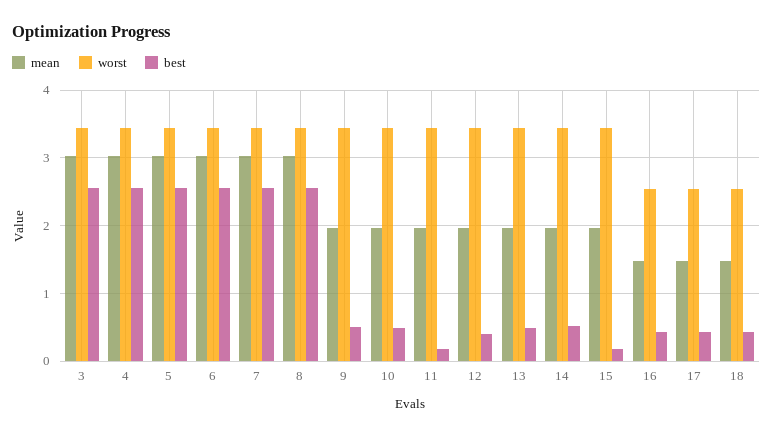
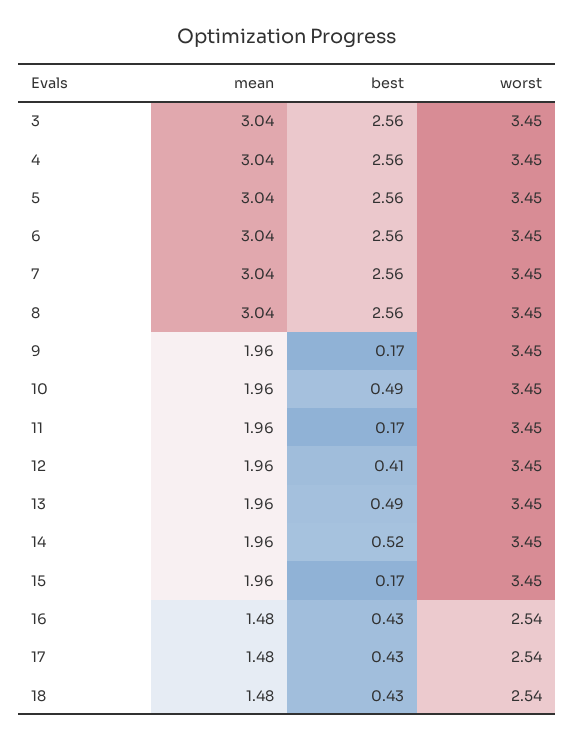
  {
    "mean": {
      "3": 3.04,
      "4": 3.04,
      "5": 3.04,
      "6": 3.04,
      "7": 3.04,
      "8": 3.04,
      "9": 1.96,
      "10": 1.96,
      "11": 1.96,
      "12": 1.96,
      "13": 1.96,
      "14": 1.96,
      "15": 1.96,
      "16": 1.48,
      "17": 1.48,
      "18": 1.48
    },
    "worst": {
      "3": 3.45,
      "4": 3.45,
      "5": 3.45,
      "6": 3.45,
      "7": 3.45,
      "8": 3.45,
      "9": 3.45,
      "10": 3.45,
      "11": 3.45,
      "12": 3.45,
      "13": 3.45,
      "14": 3.45,
      "15": 3.45,
      "16": 2.54,
      "17": 2.54,
      "18": 2.54
    },
    "best": {
      "3": 2.56,
      "4": 2.56,
      "5": 2.56,
      "6": 2.56,
      "7": 2.56,
      "8": 2.56,
-     "9": 0.5,
+     "9": 0.17,
      "10": 0.49,
      "11": 0.17,
      "12": 0.41,
      "13": 0.49,
      "14": 0.52,
      "15": 0.17,
      "16": 0.43,
      "17": 0.43,
      "18": 0.43
    }
  }

